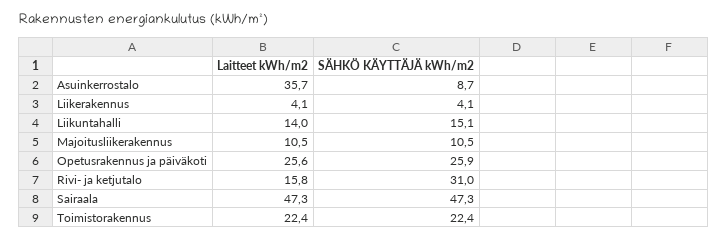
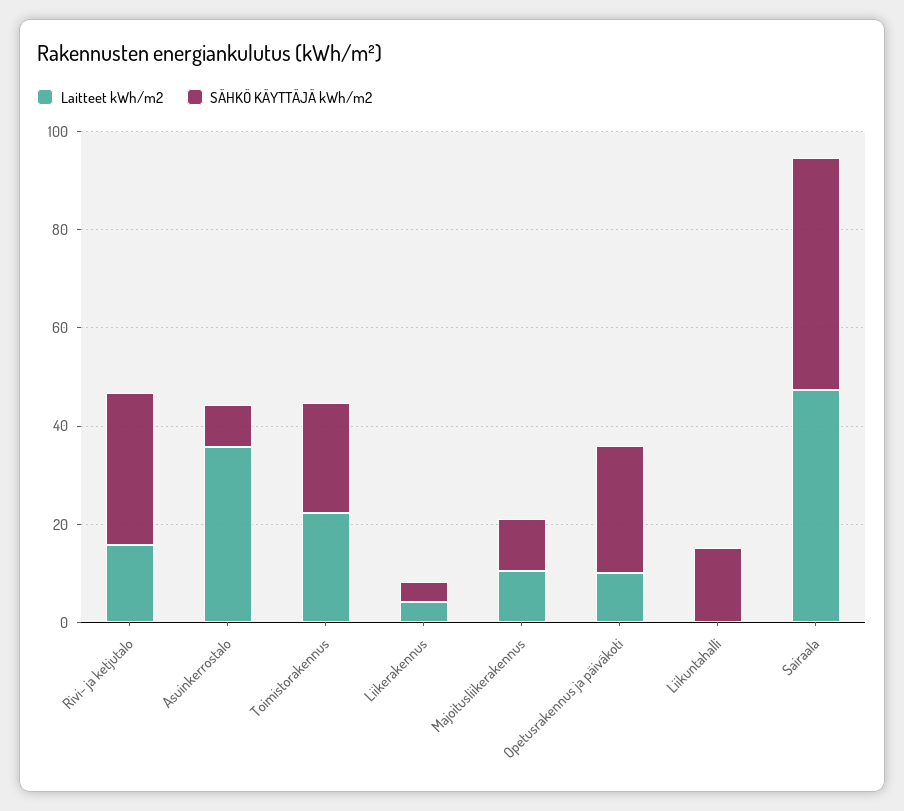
  {
    "Laitteet kWh/m2": {
      "Asuinkerrostalo": 35.7,
      "Liikerakennus": 4.1,
-     "Liikuntahalli": 14,
+     "Liikuntahalli": 0,
      "Majoitusliikerakennus": 10.5,
-     "Opetusrakennus ja päiväkoti": 25.6,
+     "Opetusrakennus ja päiväkoti": 10,
      "Rivi- ja ketjutalo": 15.8,
      "Sairaala": 47.3,
      "Toimistorakennus": 22.4
    },
    "SÄHKÖ KÄYTTÄJÄ kWh/m2": {
      "Asuinkerrostalo": 8.7,
      "Liikerakennus": 4.1,
      "Liikuntahalli": 15.1,
      "Majoitusliikerakennus": 10.5,
      "Opetusrakennus ja päiväkoti": 25.9,
      "Rivi- ja ketjutalo": 31,
      "Sairaala": 47.3,
      "Toimistorakennus": 22.4
    }
  }

